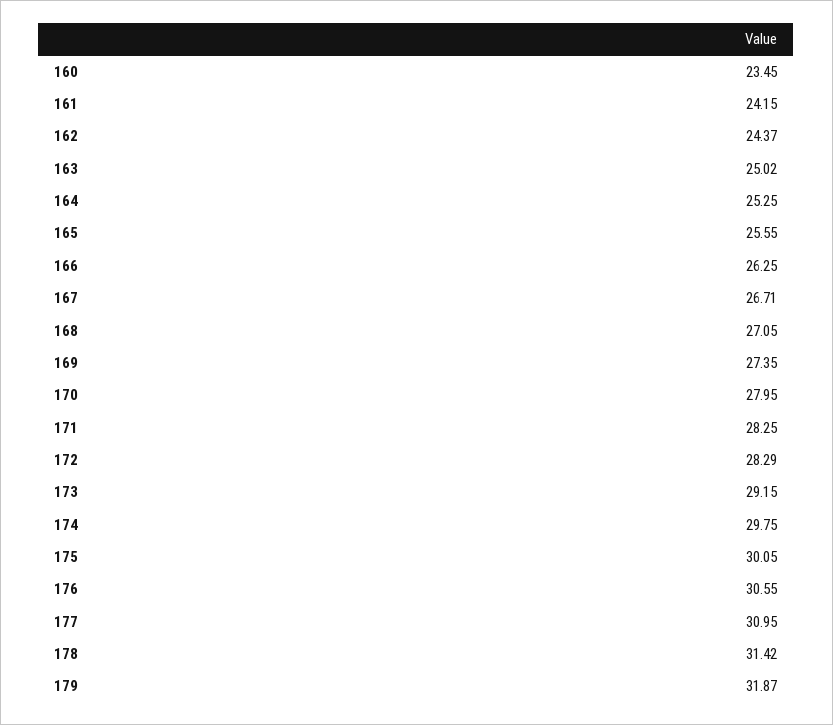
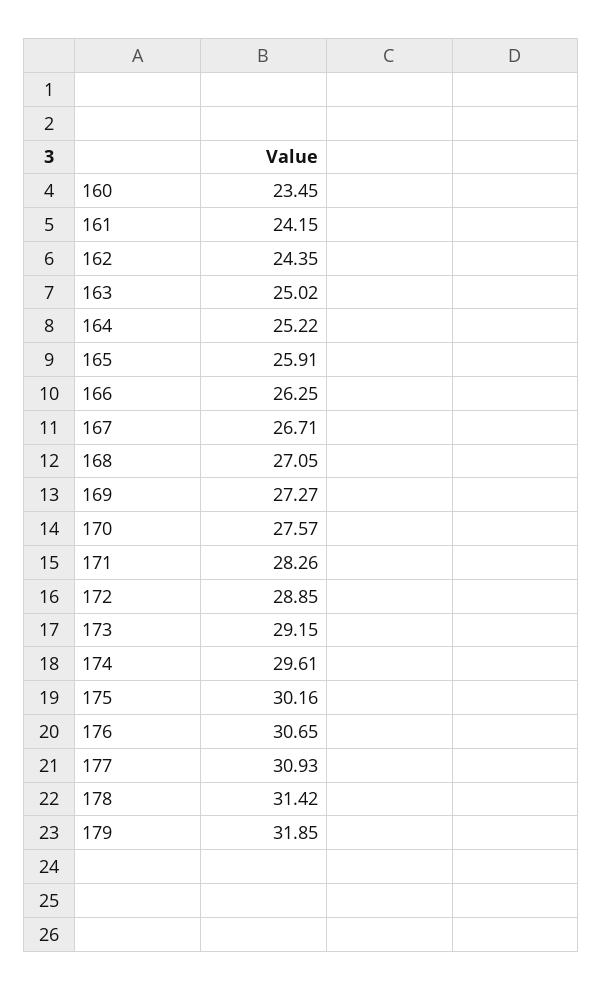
  {
    "160": 23.45,
    "161": 24.15,
-   "162": 24.37,
+   "162": 24.35,
    "163": 25.02,
-   "164": 25.25,
+   "164": 25.22,
-   "165": 25.55,
+   "165": 25.91,
    "166": 26.25,
    "167": 26.71,
    "168": 27.05,
-   "169": 27.35,
+   "169": 27.27,
-   "170": 27.95,
+   "170": 27.57,
-   "171": 28.25,
+   "171": 28.26,
-   "172": 28.29,
+   "172": 28.85,
    "173": 29.15,
-   "174": 29.75,
+   "174": 29.61,
-   "175": 30.05,
+   "175": 30.16,
-   "176": 30.55,
+   "176": 30.65,
-   "177": 30.95,
+   "177": 30.93,
    "178": 31.42,
-   "179": 31.87
+   "179": 31.85
  }

